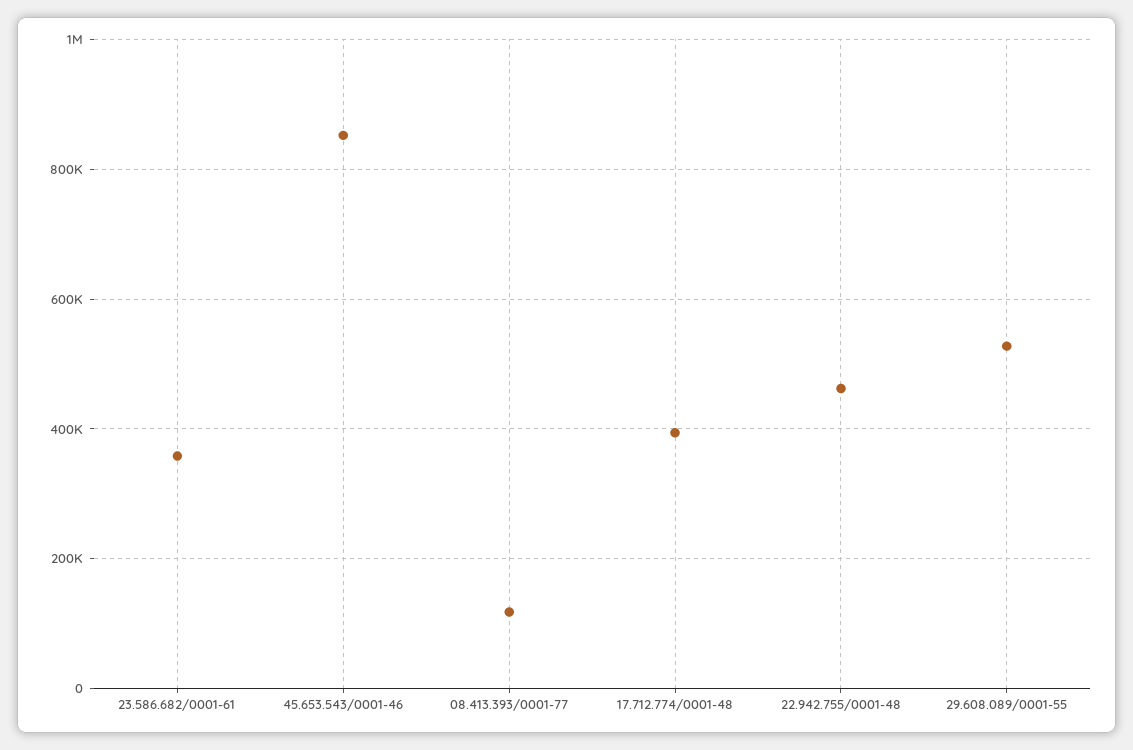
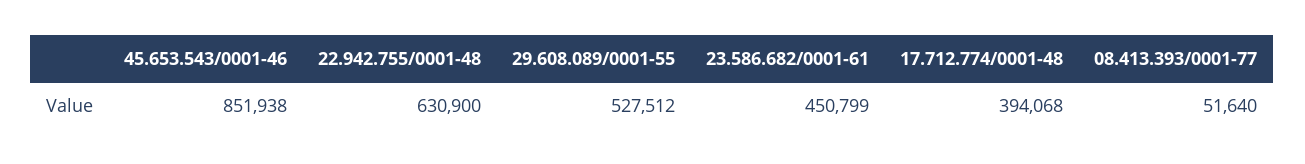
  {
-   "23.586.682/0001-61": 360000,
+   "23.586.682/0001-61": 450799,
    "45.653.543/0001-46": 851938,
-   "08.413.393/0001-77": 120000,
+   "08.413.393/0001-77": 51640,
    "17.712.774/0001-48": 394068,
-   "22.942.755/0001-48": 460000,
+   "22.942.755/0001-48": 630900,
    "29.608.089/0001-55": 527512
  }

